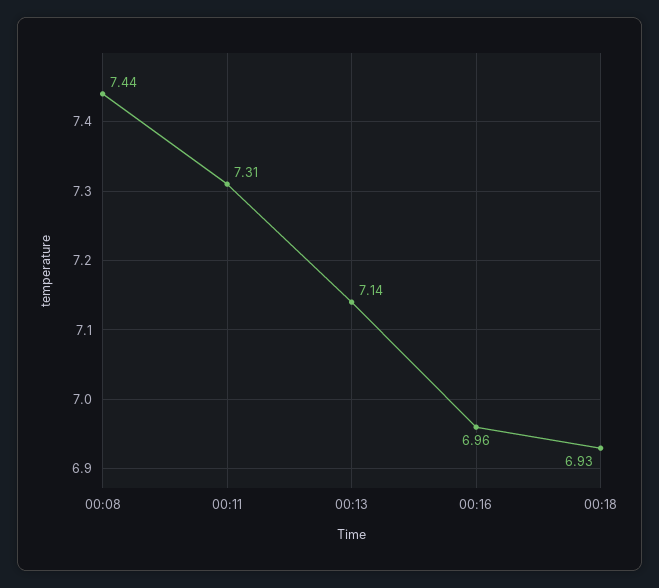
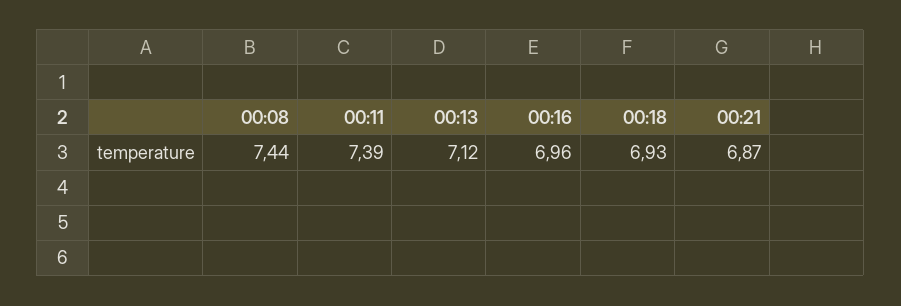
  {
    "00:08": 7.44,
-   "00:11": 7.31,
+   "00:11": 7.39,
-   "00:13": 7.14,
+   "00:13": 7.12,
    "00:16": 6.96,
-   "00:18": 6.93
+   "00:18": 6.93,
+   "00:21": 6.87
  }

